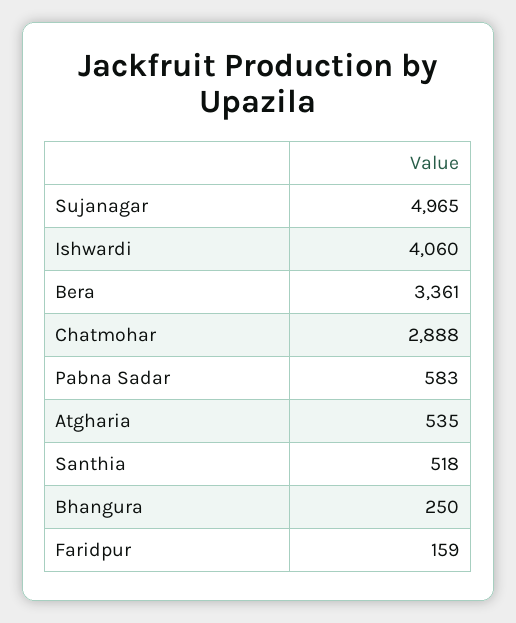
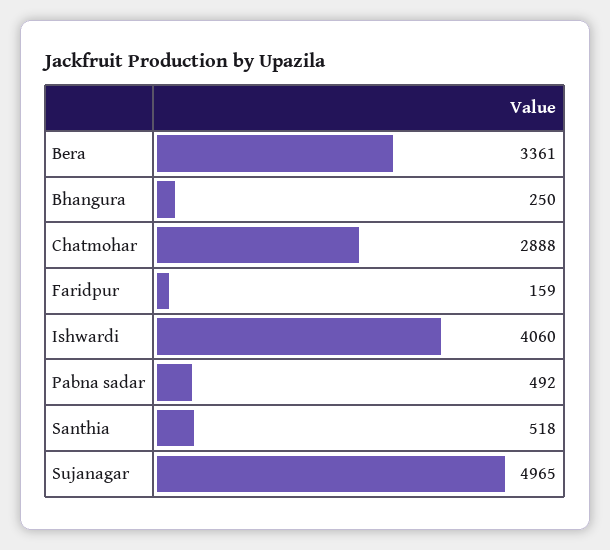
  {
    "Sujanagar": 4965,
    "Ishwardi": 4060,
    "Bera": 3361,
    "Chatmohar": 2888,
-   "Pabna Sadar": 583,
+   "Pabna Sadar": 492,
-   "Atgharia": 535,
    "Santhia": 518,
    "Bhangura": 250,
    "Faridpur": 159
  }

